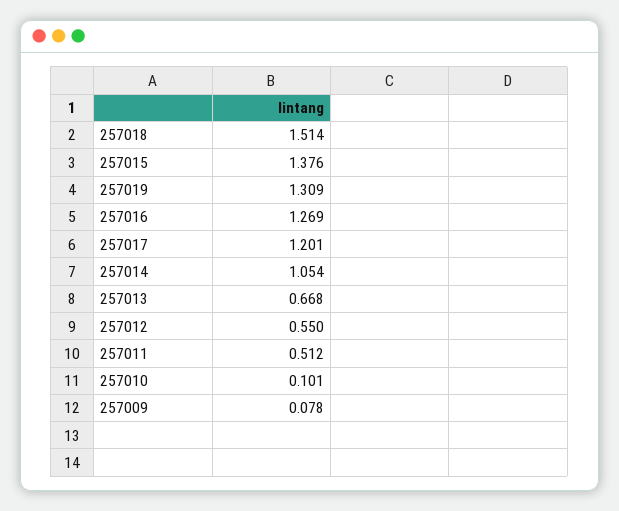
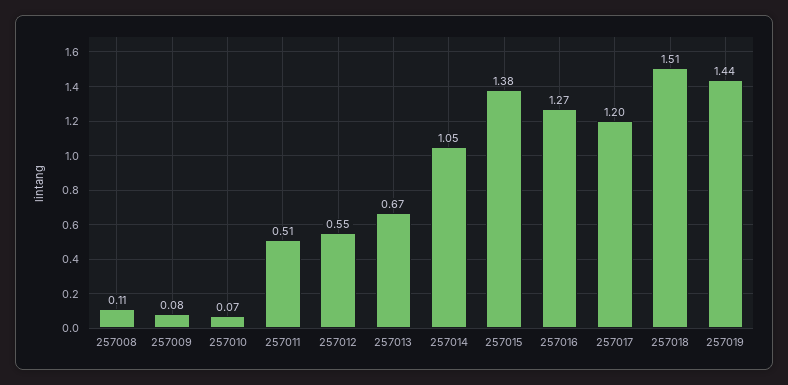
  {
    "257018": 1.514,
    "257015": 1.376,
-   "257019": 1.309,
+   "257019": 1.44,
    "257016": 1.269,
    "257017": 1.201,
    "257014": 1.054,
    "257013": 0.668,
    "257012": 0.55,
    "257011": 0.512,
-   "257010": 0.101,
+   "257010": 0.07,
-   "257009": 0.078
+   "257009": 0.078,
+   "257008": 0.11
  }

